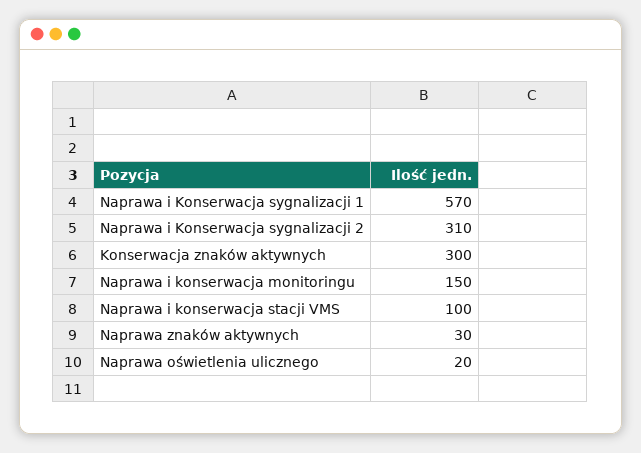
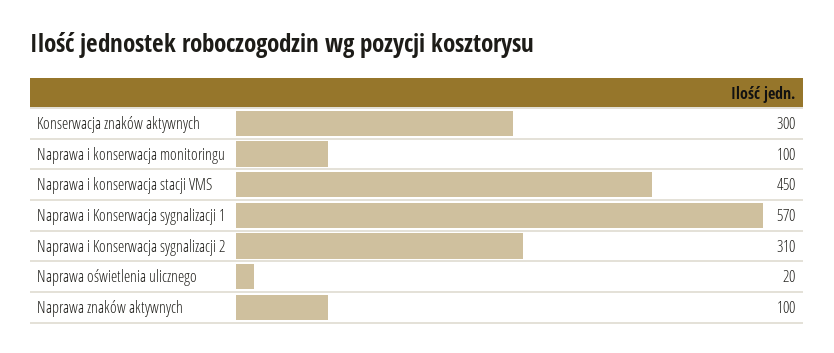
  {
    "Naprawa i Konserwacja sygnalizacji 1": 570,
    "Naprawa i Konserwacja sygnalizacji 2": 310,
    "Konserwacja znaków aktywnych": 300,
-   "Naprawa i konserwacja monitoringu": 150,
+   "Naprawa i konserwacja monitoringu": 100,
-   "Naprawa i konserwacja stacji VMS": 100,
+   "Naprawa i konserwacja stacji VMS": 450,
-   "Naprawa znaków aktywnych": 30,
+   "Naprawa znaków aktywnych": 100,
    "Naprawa oświetlenia ulicznego": 20
  }

